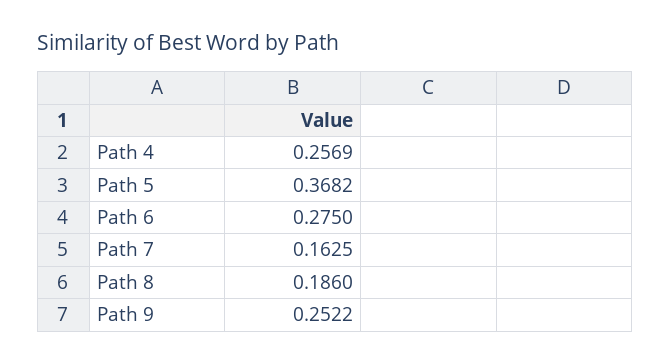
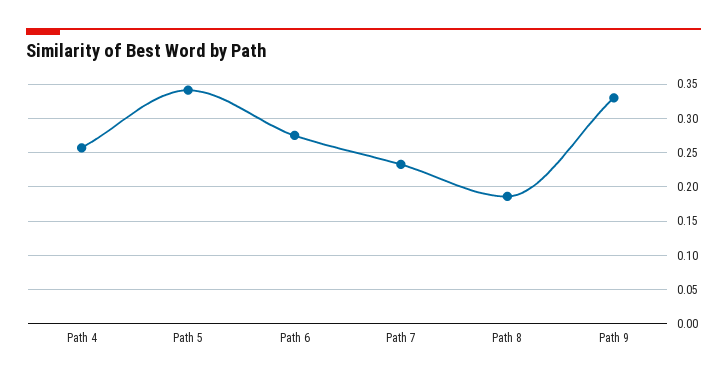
  {
    "Path 4": 0.2569,
-   "Path 5": 0.3682,
+   "Path 5": 0.34,
    "Path 6": 0.275,
-   "Path 7": 0.1625,
+   "Path 7": 0.23,
    "Path 8": 0.186,
-   "Path 9": 0.2522
+   "Path 9": 0.33
  }

